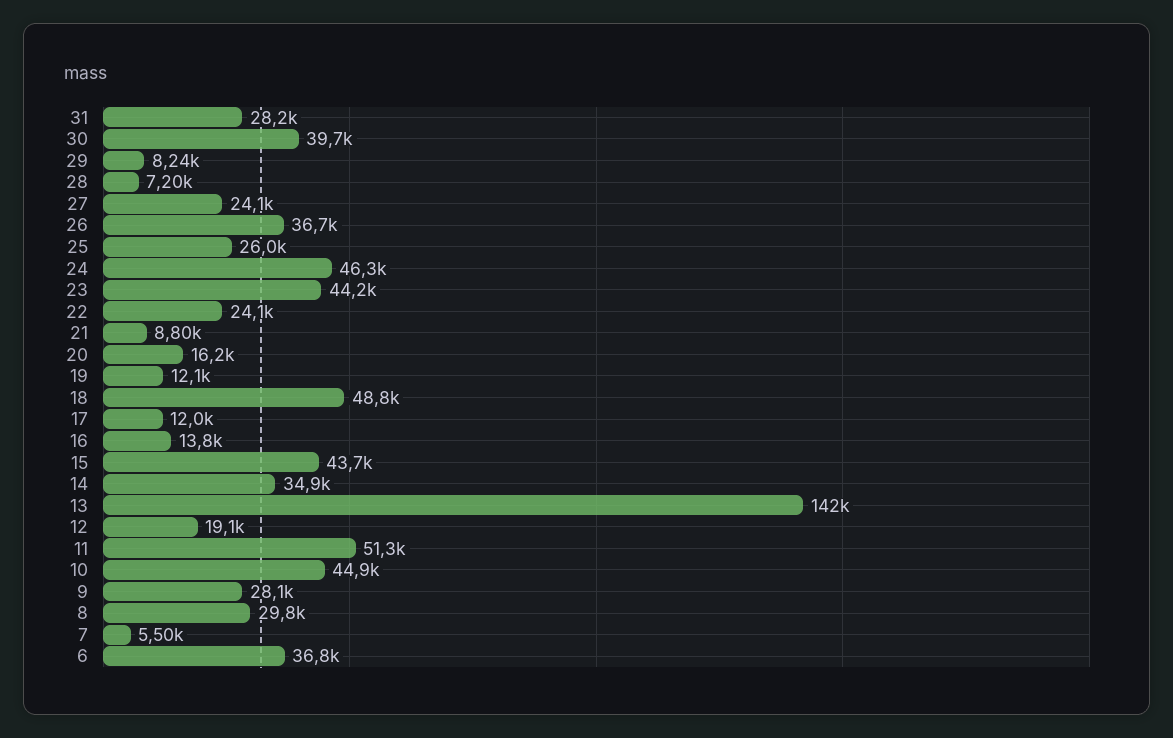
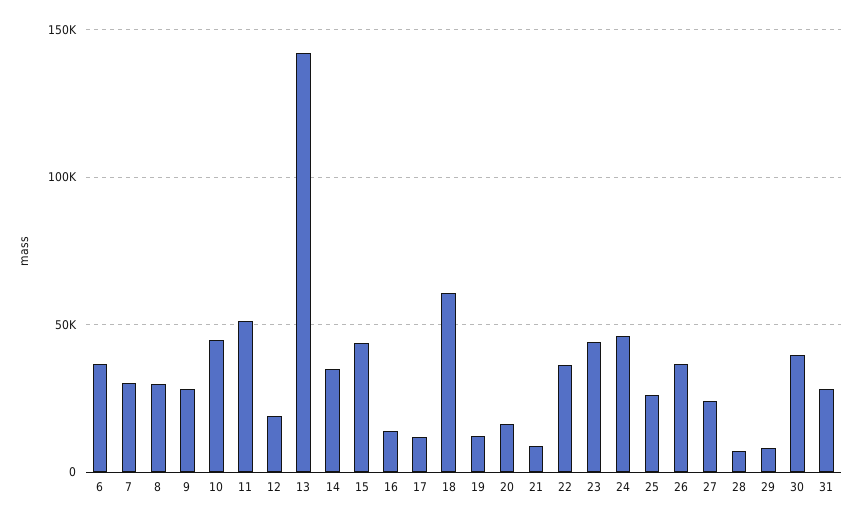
  {
    "31": 28200,
    "30": 39700,
    "29": 8240,
    "28": 7200,
    "27": 24100,
    "26": 36700,
    "25": 26000,
    "24": 46300,
    "23": 44200,
-   "22": 24100,
+   "22": 35000,
    "21": 8800,
    "20": 16200,
    "19": 12100,
-   "18": 48800,
+   "18": 60000,
    "17": 12000,
    "16": 13800,
    "15": 43700,
    "14": 34900,
    "13": 142000,
    "12": 19100,
    "11": 51300,
    "10": 44900,
    "9": 28100,
    "8": 29800,
-   "7": 5500,
+   "7": 30000,
    "6": 36800
  }

